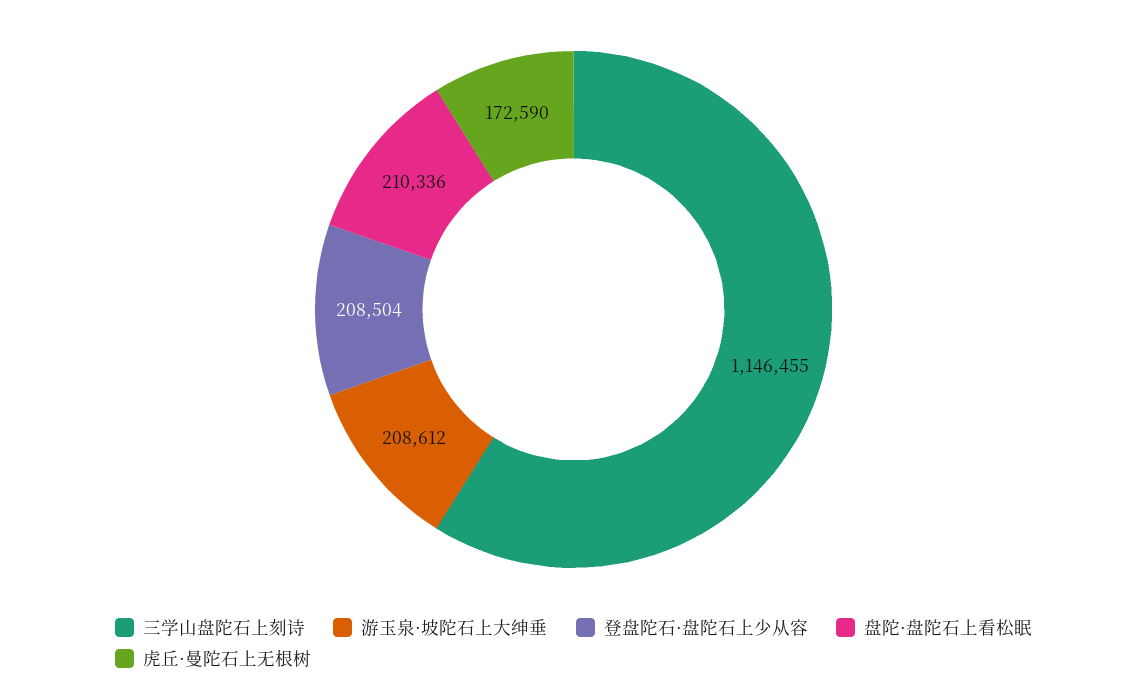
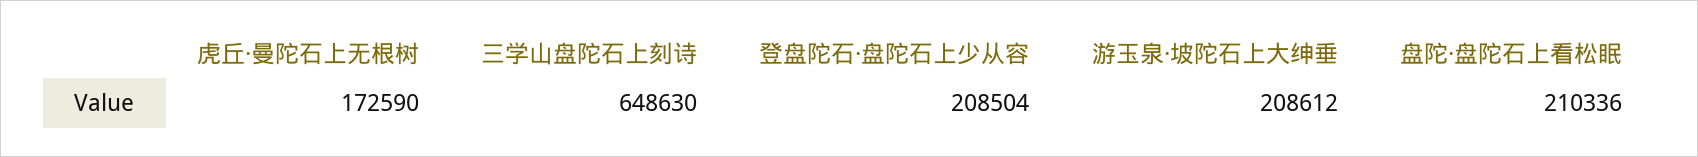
  {
-   "三学山盘陀石上刻诗": 1146455,
+   "三学山盘陀石上刻诗": 648630,
    "游玉泉·坡陀石上大绅垂": 208612,
    "登盘陀石·盘陀石上少从容": 208504,
    "盘陀·盘陀石上看松眠": 210336,
    "虎丘·曼陀石上无根树": 172590
  }

